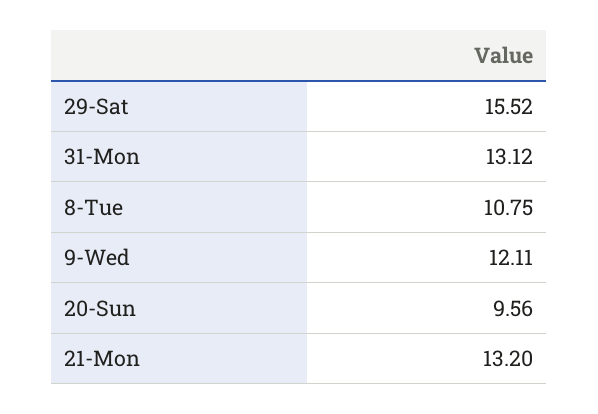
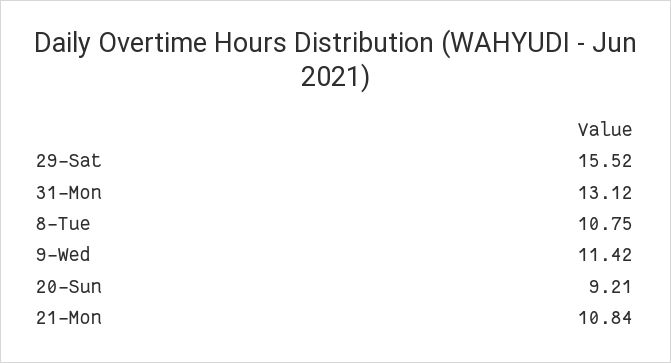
  {
    "29-Sat": 15.52,
    "31-Mon": 13.12,
    "8-Tue": 10.75,
-   "9-Wed": 12.11,
+   "9-Wed": 11.42,
-   "20-Sun": 9.56,
+   "20-Sun": 9.21,
-   "21-Mon": 13.2
+   "21-Mon": 10.84
  }

